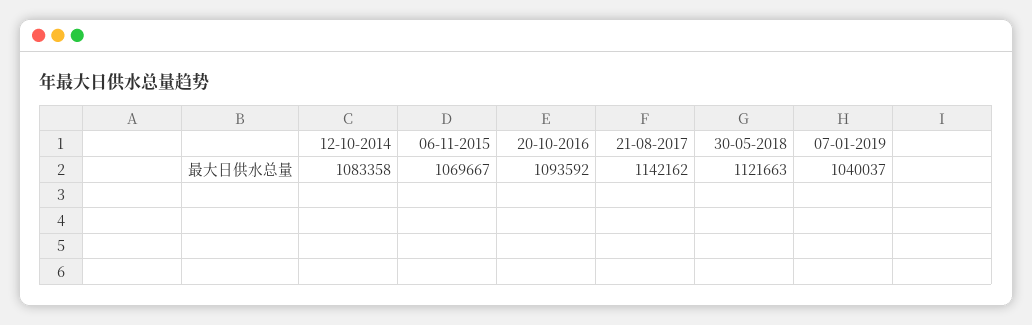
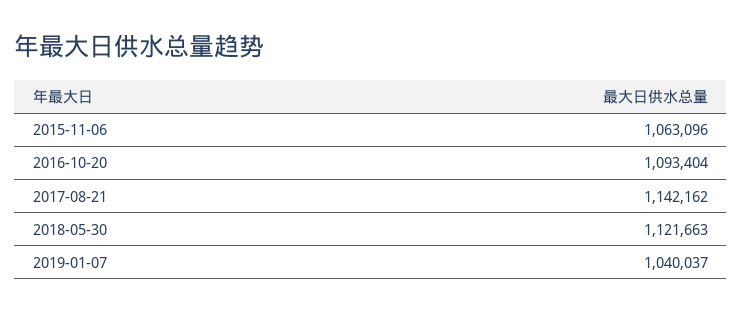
  {
-   "12-10-2014": 1083358,
-   "06-11-2015": 1069667,
+   "06-11-2015": 1063096,
-   "20-10-2016": 1093592,
+   "20-10-2016": 1093404,
    "21-08-2017": 1142162,
    "30-05-2018": 1121663,
    "07-01-2019": 1040037
  }

